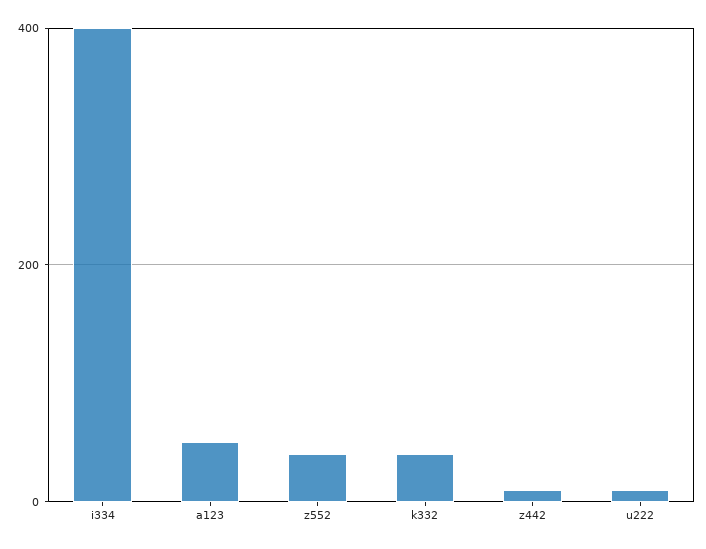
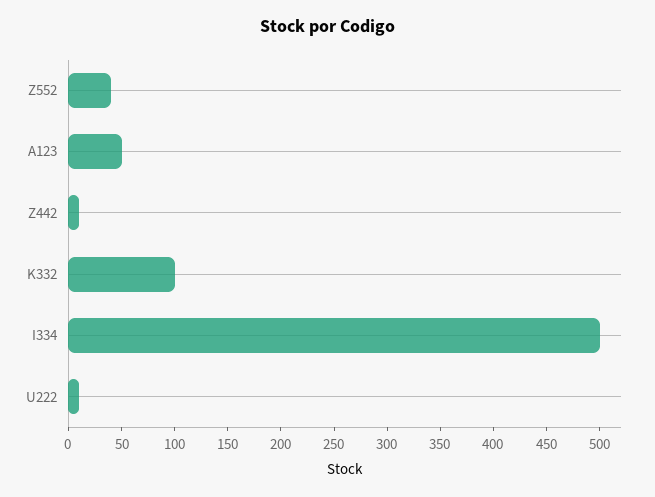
  {
-   "i334": 400,
+   "i334": 500,
    "a123": 50,
    "z552": 40,
-   "k332": 40,
+   "k332": 100,
    "z442": 10,
    "u222": 10
  }

